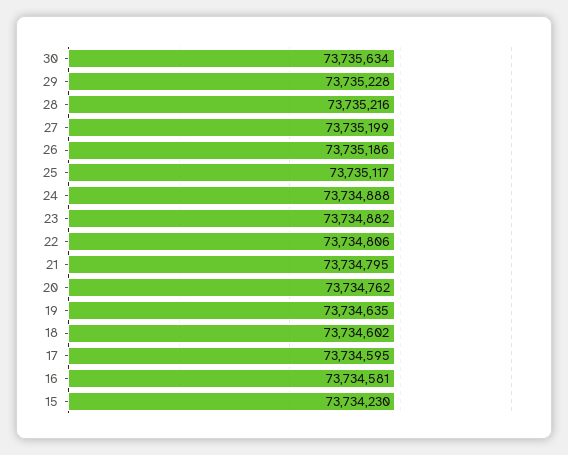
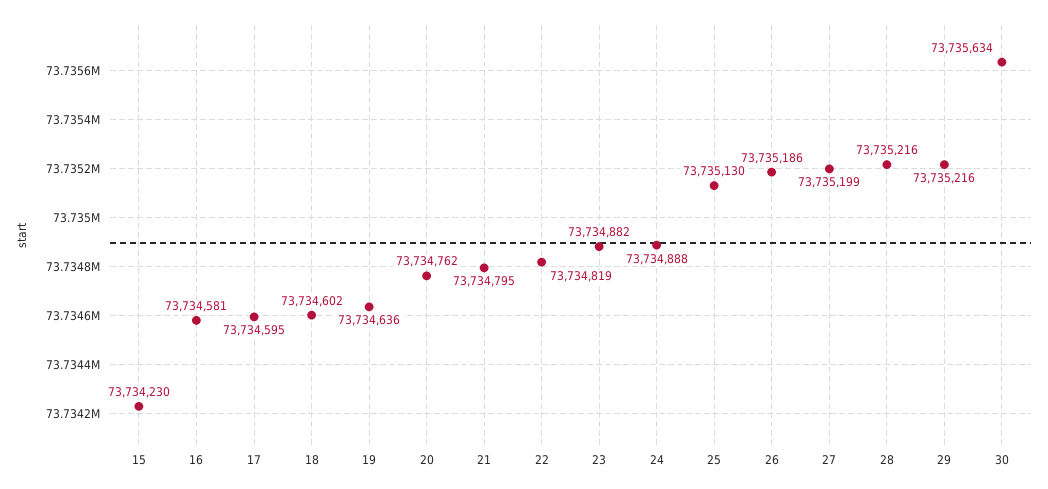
  {
    "30": 73735634,
-   "29": 73735228,
+   "29": 73735216,
    "28": 73735216,
    "27": 73735199,
    "26": 73735186,
-   "25": 73735117,
+   "25": 73735130,
    "24": 73734888,
    "23": 73734882,
-   "22": 73734806,
+   "22": 73734819,
    "21": 73734795,
    "20": 73734762,
-   "19": 73734635,
+   "19": 73734636,
    "18": 73734602,
    "17": 73734595,
    "16": 73734581,
    "15": 73734230
  }

